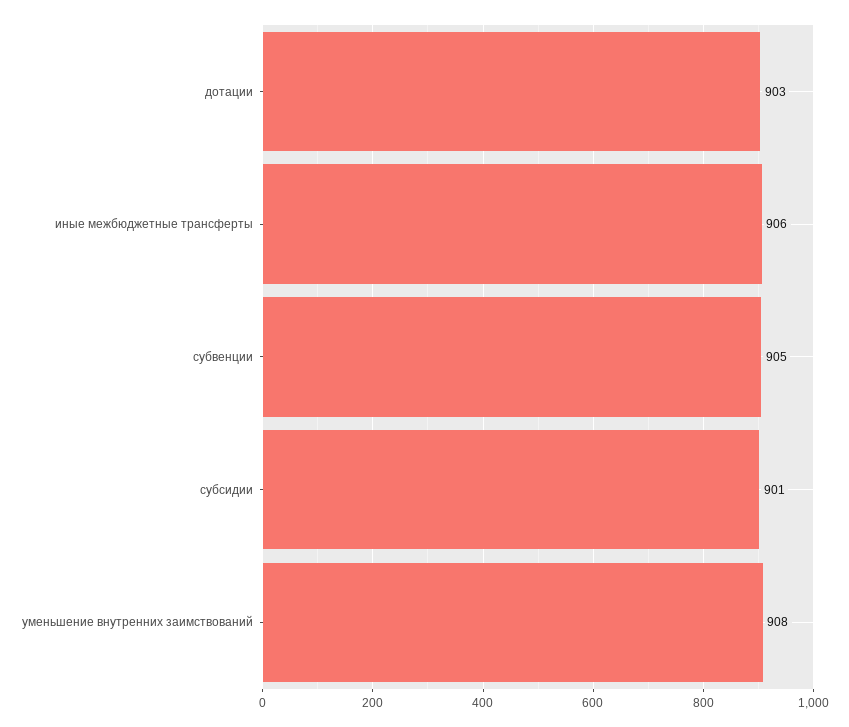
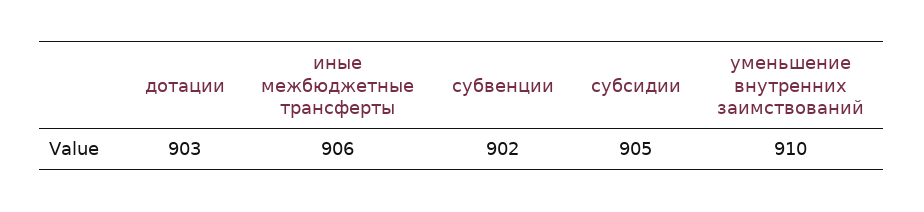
  {
    "дотации": 903,
    "иные межбюджетные трансферты": 906,
-   "субвенции": 905,
+   "субвенции": 902,
-   "субсидии": 901,
+   "субсидии": 905,
-   "уменьшение внутренних заимствований": 908
+   "уменьшение внутренних заимствований": 910
  }

